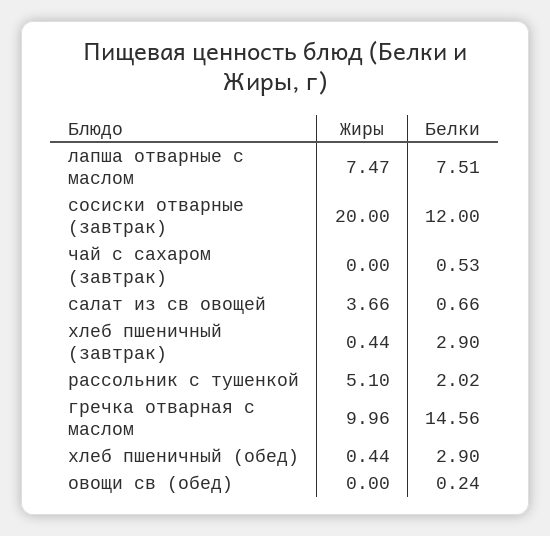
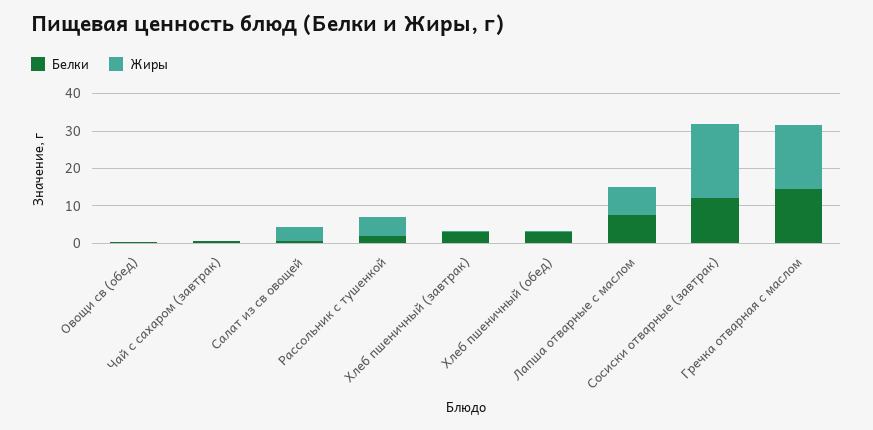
  {
    "Жиры": {
      "лапша отварные с маслом": 7.47,
      "сосиски отварные (завтрак)": 20,
      "чай с сахаром (завтрак)": 0,
      "салат из св овощей": 3.66,
      "хлеб пшеничный (завтрак)": 0.44,
      "рассольник с тушенкой": 5.1,
-     "гречка отварная с маслом": 9.96,
+     "гречка отварная с маслом": 17.5,
      "хлеб пшеничный (обед)": 0.44,
      "овощи св (обед)": 0
    },
    "Белки": {
      "лапша отварные с маслом": 7.51,
      "сосиски отварные (завтрак)": 12,
      "чай с сахаром (завтрак)": 0.53,
      "салат из св овощей": 0.66,
      "хлеб пшеничный (завтрак)": 2.9,
      "рассольник с тушенкой": 2.02,
      "гречка отварная с маслом": 14.56,
      "хлеб пшеничный (обед)": 2.9,
      "овощи св (обед)": 0.24
    }
  }

